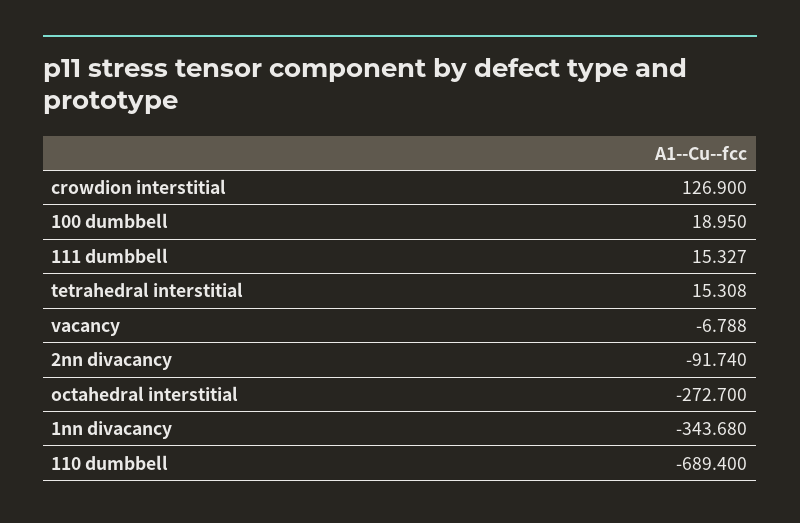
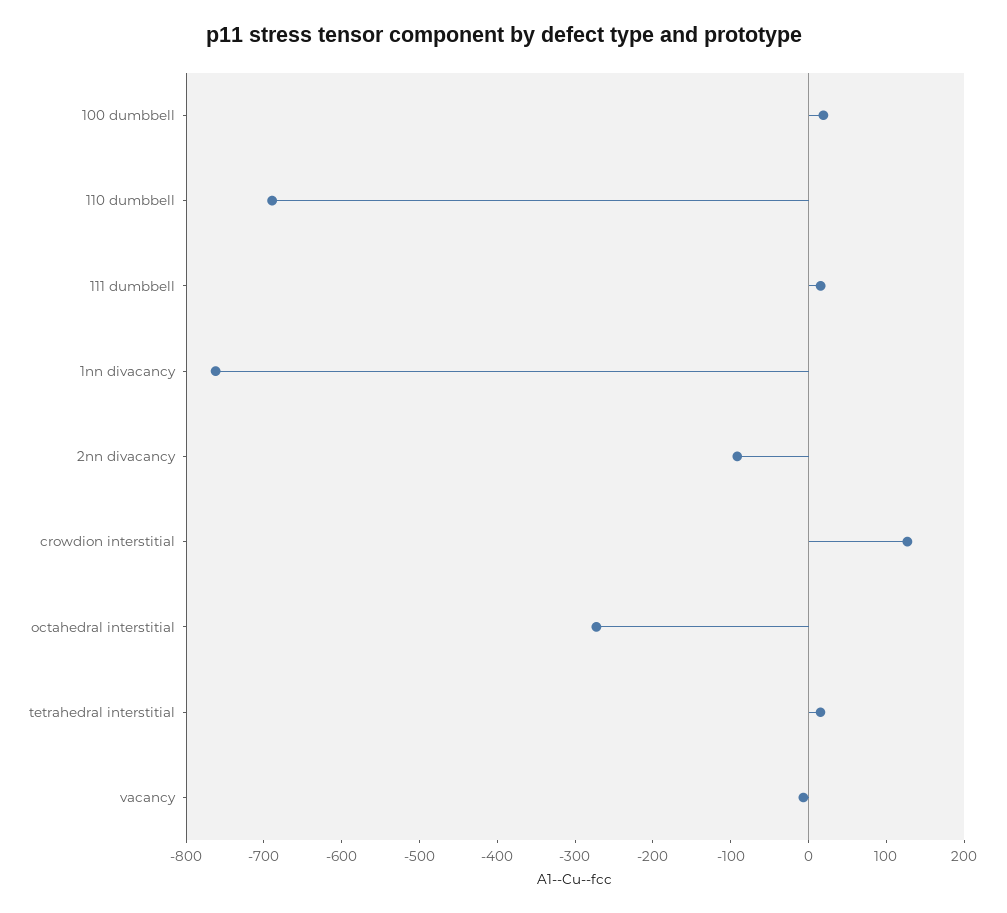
  {
    "crowdion interstitial": 126.9,
    "100 dumbbell": 18.95,
    "111 dumbbell": 15.327,
    "tetrahedral interstitial": 15.308,
    "vacancy": -6.788,
    "2nn divacancy": -91.74,
    "octahedral interstitial": -272.7,
-   "1nn divacancy": -343.68,
+   "1nn divacancy": -760,
    "110 dumbbell": -689.4
  }

